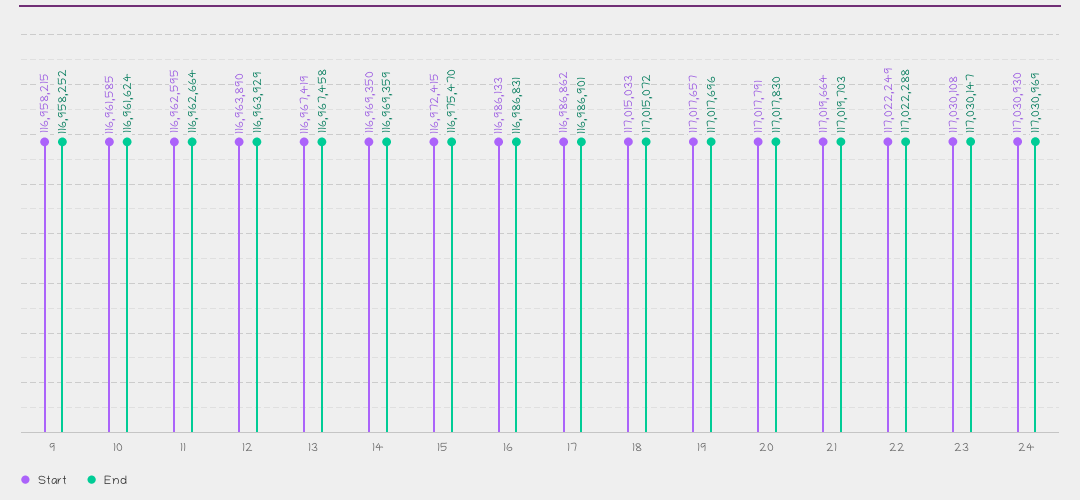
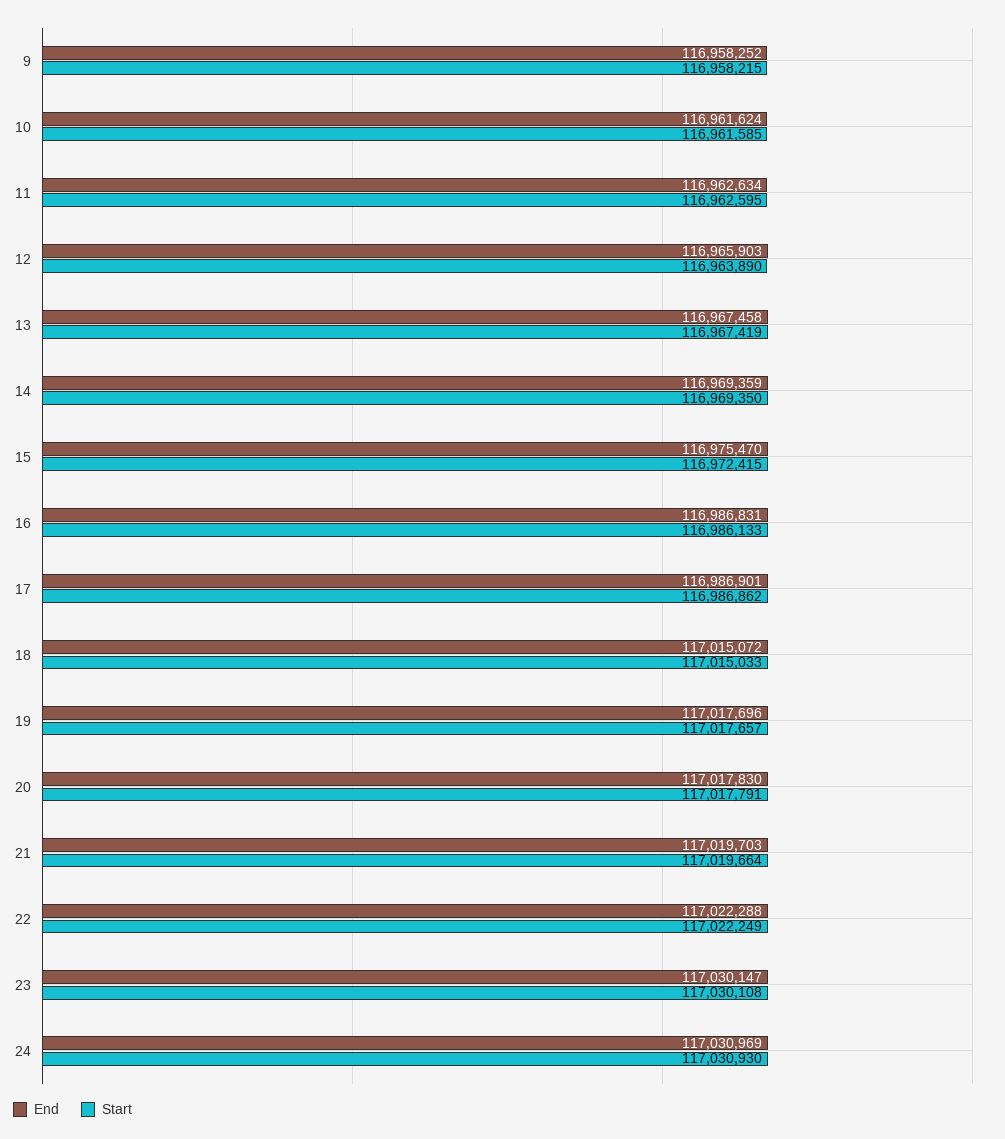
  {
    "Start": {
      "9": 116958215,
      "10": 116961585,
      "11": 116962595,
      "12": 116963890,
      "13": 116967419,
      "14": 116969350,
      "15": 116972415,
      "16": 116986133,
      "17": 116986862,
      "18": 117015033,
      "19": 117017657,
      "20": 117017791,
      "21": 117019664,
      "22": 117022249,
      "23": 117030108,
      "24": 117030930
    },
    "End": {
      "9": 116958252,
      "10": 116961624,
-     "11": 116962664,
+     "11": 116962634,
-     "12": 116963929,
+     "12": 116965903,
      "13": 116967458,
      "14": 116969359,
      "15": 116975470,
      "16": 116986831,
      "17": 116986901,
      "18": 117015072,
      "19": 117017696,
      "20": 117017830,
      "21": 117019703,
      "22": 117022288,
      "23": 117030147,
      "24": 117030969
    }
  }

